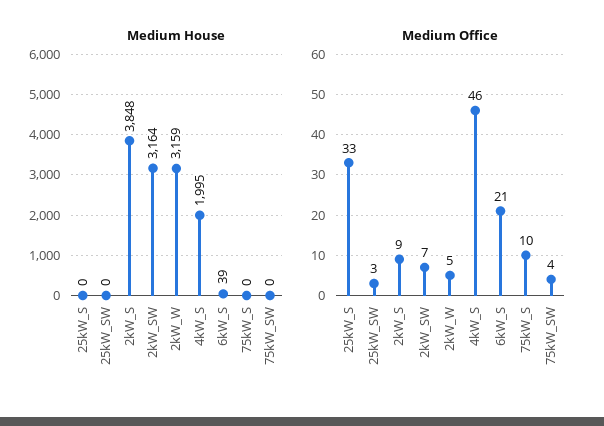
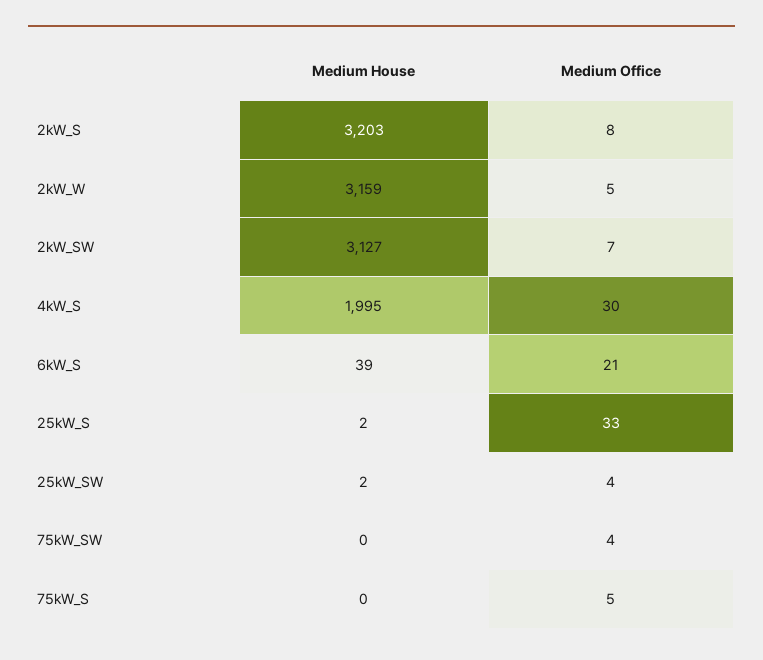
  {
    "Medium House": {
-     "25kW_S": 0,
+     "25kW_S": 2,
-     "25kW_SW": 0,
+     "25kW_SW": 2,
-     "2kW_S": 3848,
+     "2kW_S": 3203,
-     "2kW_SW": 3164,
+     "2kW_SW": 3127,
      "2kW_W": 3159,
      "4kW_S": 1995,
      "6kW_S": 39,
      "75kW_S": 0,
      "75kW_SW": 0
    },
    "Medium Office": {
      "25kW_S": 33,
-     "25kW_SW": 3,
+     "25kW_SW": 4,
-     "2kW_S": 9,
+     "2kW_S": 8,
      "2kW_SW": 7,
      "2kW_W": 5,
-     "4kW_S": 46,
+     "4kW_S": 30,
      "6kW_S": 21,
-     "75kW_S": 10,
+     "75kW_S": 5,
      "75kW_SW": 4
    }
  }

